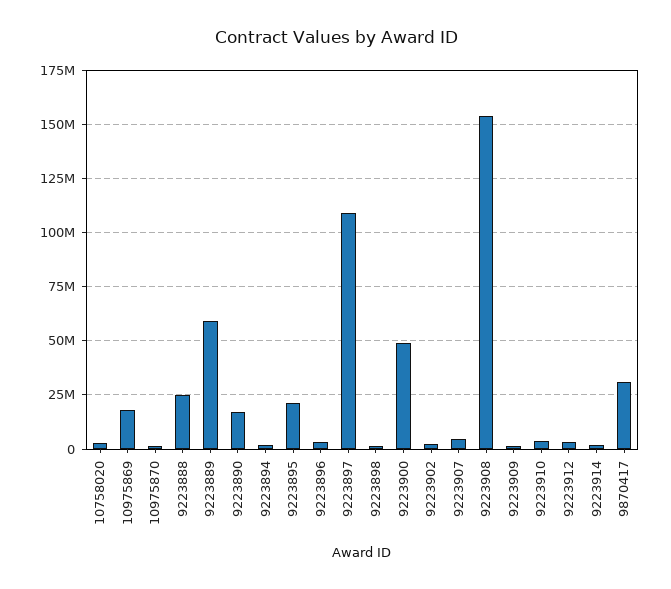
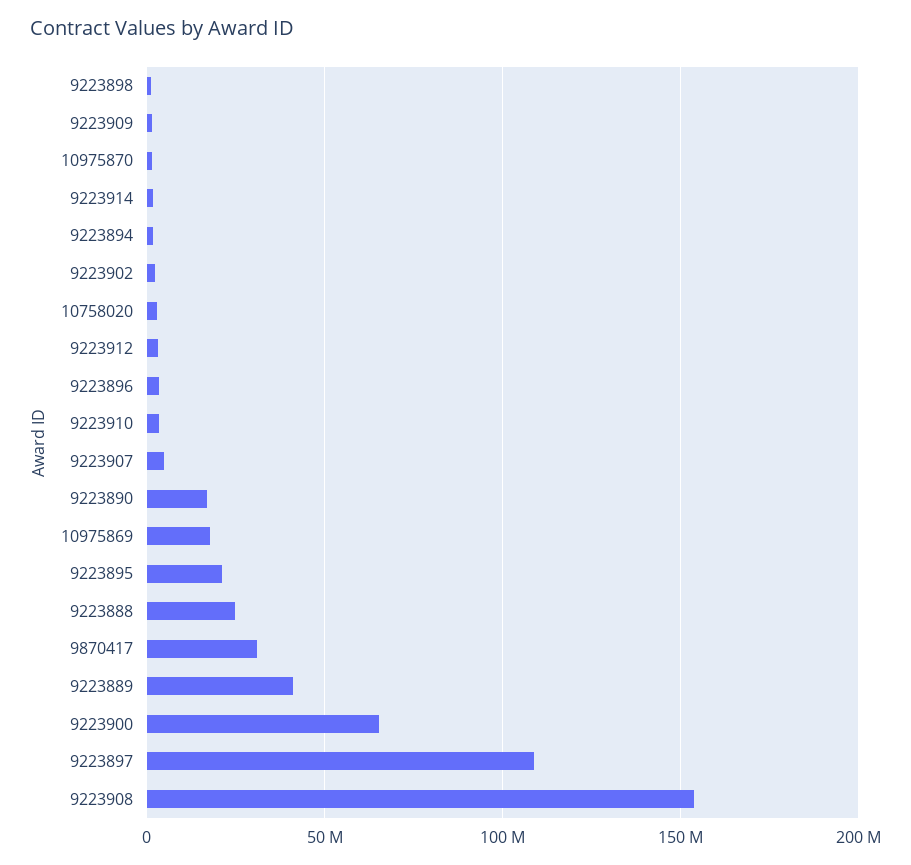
  {
    "10758020": 5000000,
    "10975869": 20000000,
    "10975870": 0,
    "9223888": 25000000,
-   "9223889": 60000000,
+   "9223889": 40000000,
    "9223890": 15000000,
    "9223894": 0,
    "9223895": 20000000,
    "9223896": 5000000,
    "9223897": 110000000,
    "9223898": 0,
-   "9223900": 50000000,
+   "9223900": 65000000,
    "9223902": 0,
    "9223907": 5000000,
    "9223908": 155000000,
    "9223909": 0,
    "9223910": 5000000,
    "9223912": 5000000,
    "9223914": 0,
    "9870417": 30000000
  }

